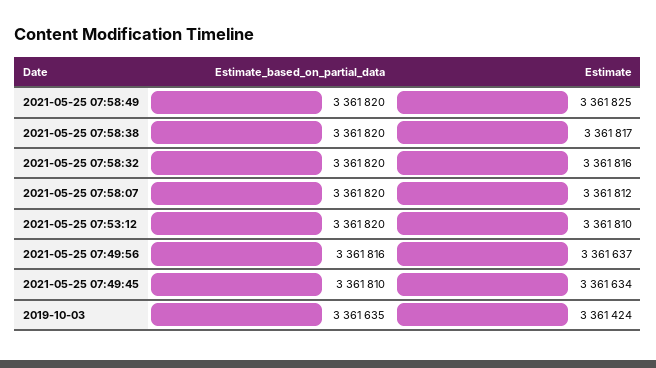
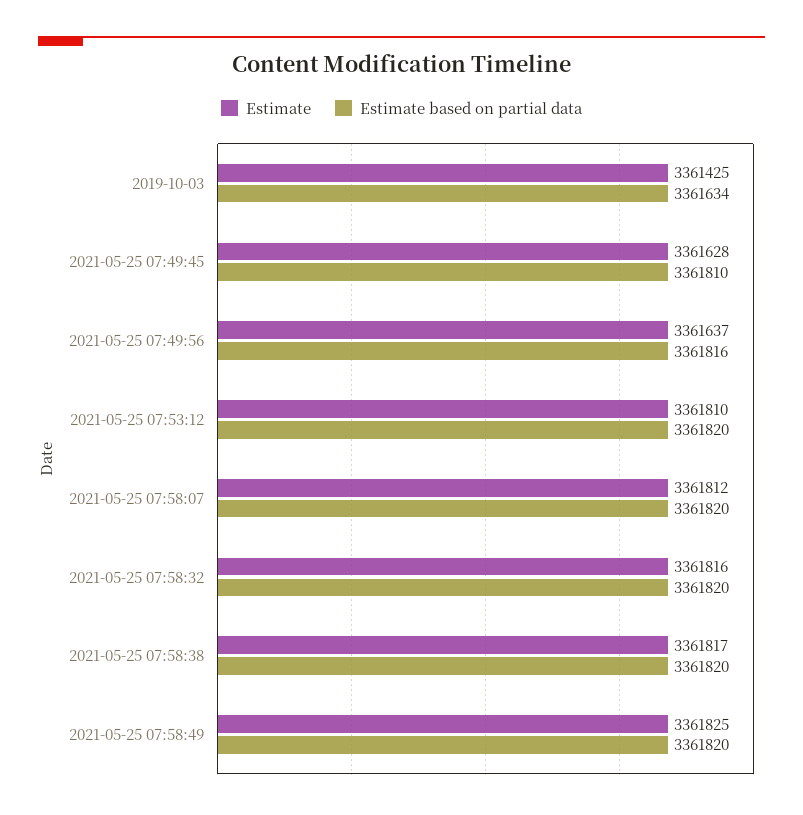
  {
    "Estimate_based_on_partial_data": {
      "2021-05-25 07:58:49": 3361820,
      "2021-05-25 07:58:38": 3361820,
      "2021-05-25 07:58:32": 3361820,
      "2021-05-25 07:58:07": 3361820,
      "2021-05-25 07:53:12": 3361820,
      "2021-05-25 07:49:56": 3361816,
      "2021-05-25 07:49:45": 3361810,
-     "2019-10-03": 3361635
+     "2019-10-03": 3361634
    },
    "Estimate": {
      "2021-05-25 07:58:49": 3361825,
      "2021-05-25 07:58:38": 3361817,
      "2021-05-25 07:58:32": 3361816,
      "2021-05-25 07:58:07": 3361812,
      "2021-05-25 07:53:12": 3361810,
      "2021-05-25 07:49:56": 3361637,
-     "2021-05-25 07:49:45": 3361634,
+     "2021-05-25 07:49:45": 3361628,
-     "2019-10-03": 3361424
+     "2019-10-03": 3361425
    }
  }

